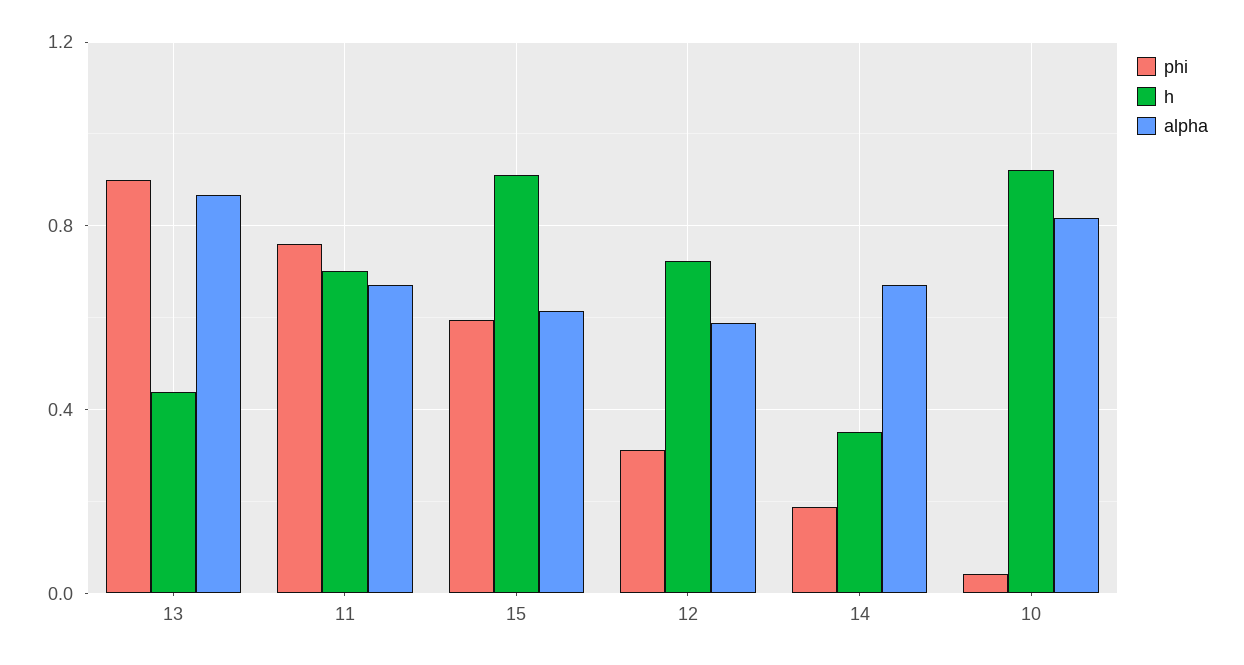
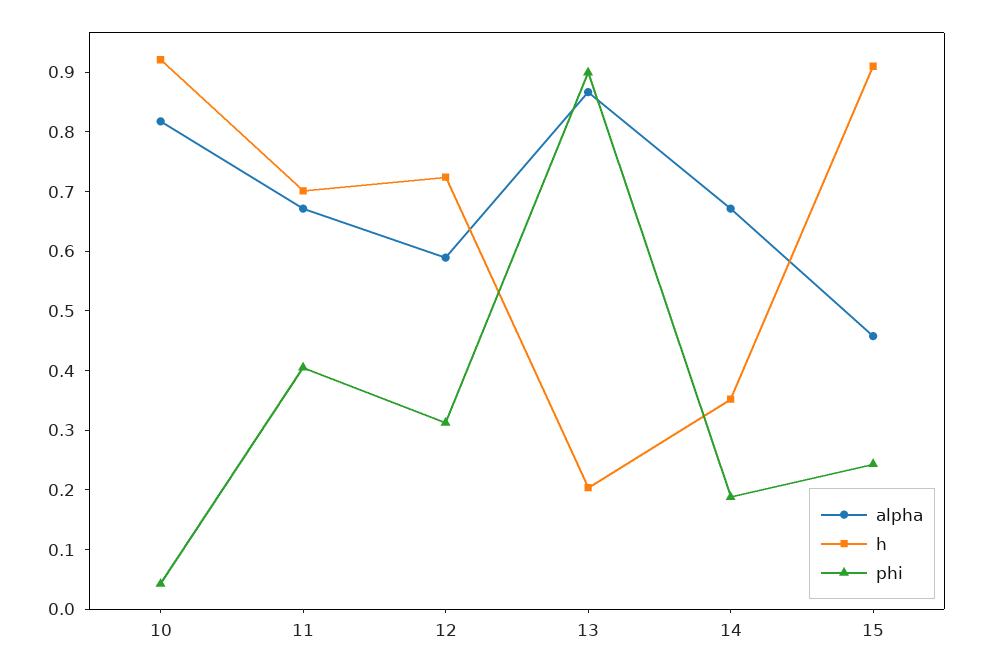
  {
    "phi": {
      "13": 0.9,
-     "11": 0.75,
+     "11": 0.4,
-     "15": 0.6,
+     "15": 0.24,
      "12": 0.32,
      "14": 0.18,
      "10": 0.04
    },
    "h": {
-     "13": 0.45,
+     "13": 0.2,
      "11": 0.7,
      "15": 0.92,
      "12": 0.72,
      "14": 0.36,
      "10": 0.92
    },
    "alpha": {
      "13": 0.86,
      "11": 0.68,
-     "15": 0.6,
+     "15": 0.46,
      "12": 0.58,
      "14": 0.68,
      "10": 0.82
    }
  }

